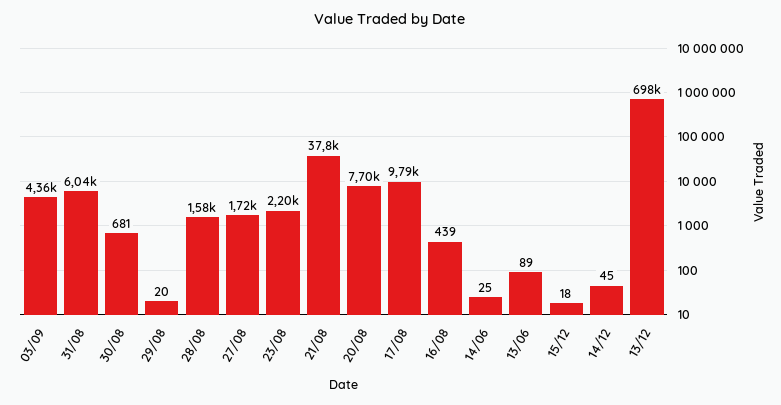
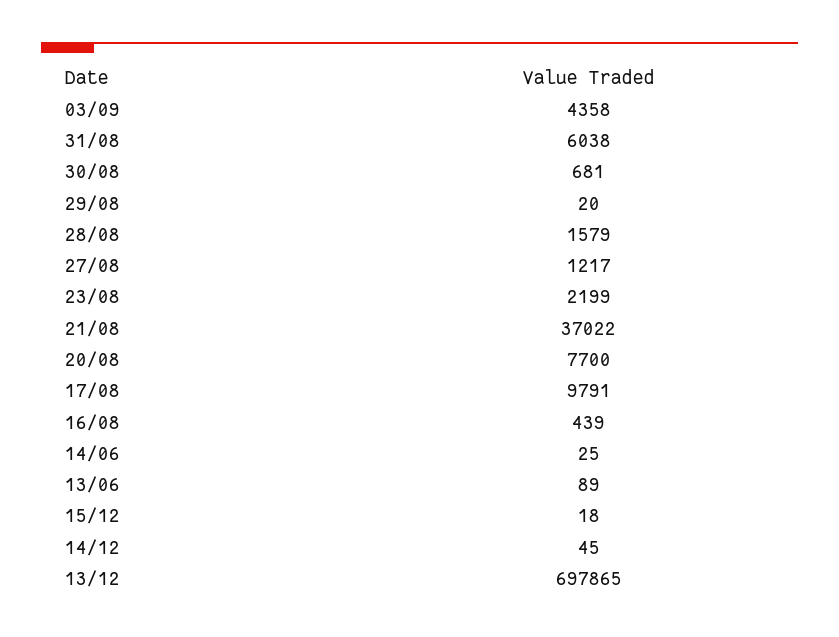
  {
    "03/09": 4358,
    "31/08": 6038,
    "30/08": 681,
    "29/08": 20,
    "28/08": 1579,
-   "27/08": 1720,
+   "27/08": 1217,
    "23/08": 2199,
-   "21/08": 37800,
+   "21/08": 37022,
    "20/08": 7700,
    "17/08": 9791,
    "16/08": 439,
    "14/06": 25,
    "13/06": 89,
    "15/12": 18,
    "14/12": 45,
    "13/12": 697865
  }

